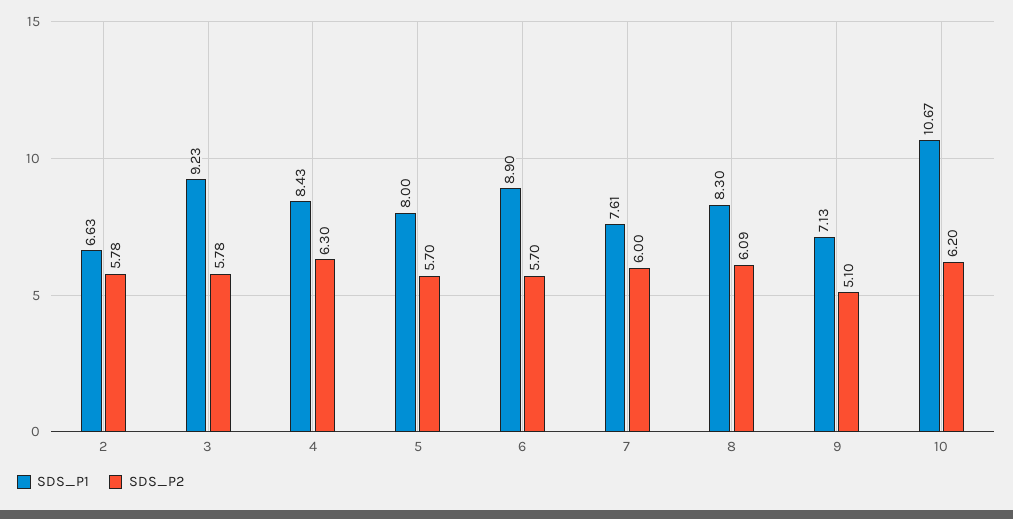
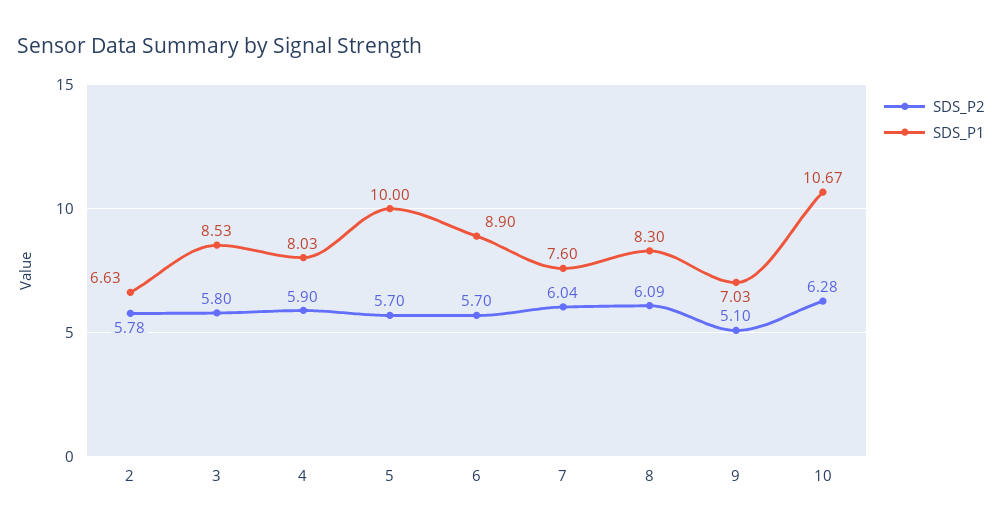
  {
    "SDS_P1": {
      "2": 6.63,
-     "3": 9.23,
+     "3": 8.53,
-     "4": 8.43,
+     "4": 8.03,
-     "5": 8,
+     "5": 10,
      "6": 8.9,
-     "7": 7.61,
+     "7": 7.6,
      "8": 8.3,
-     "9": 7.13,
+     "9": 7.03,
      "10": 10.67
    },
    "SDS_P2": {
      "2": 5.78,
-     "3": 5.78,
+     "3": 5.8,
-     "4": 6.3,
+     "4": 5.9,
      "5": 5.7,
      "6": 5.7,
-     "7": 6,
+     "7": 6.04,
      "8": 6.09,
      "9": 5.1,
-     "10": 6.2
+     "10": 6.28
    }
  }

